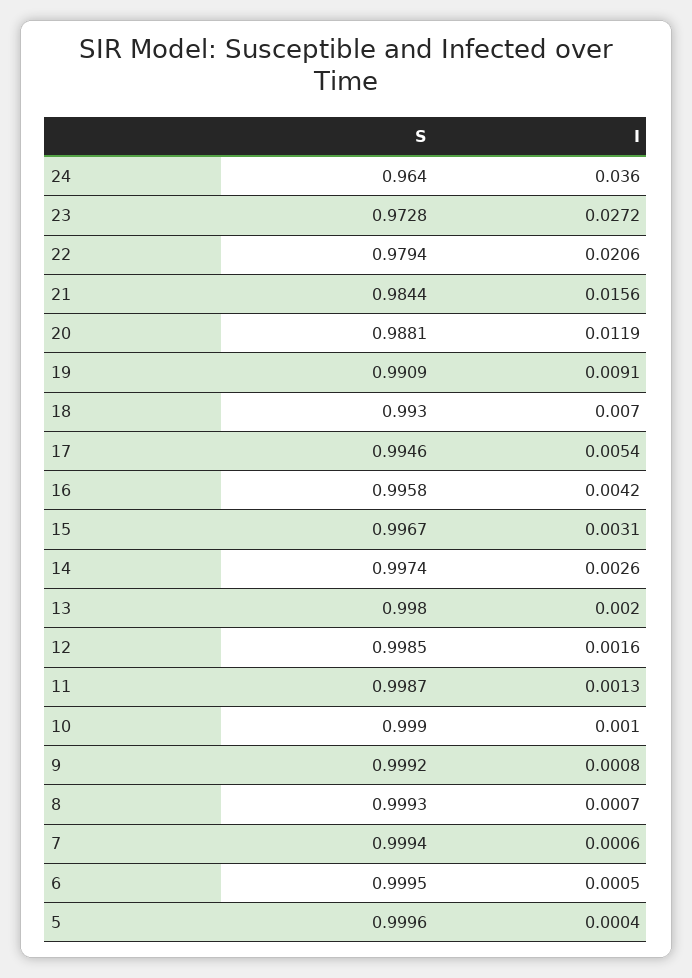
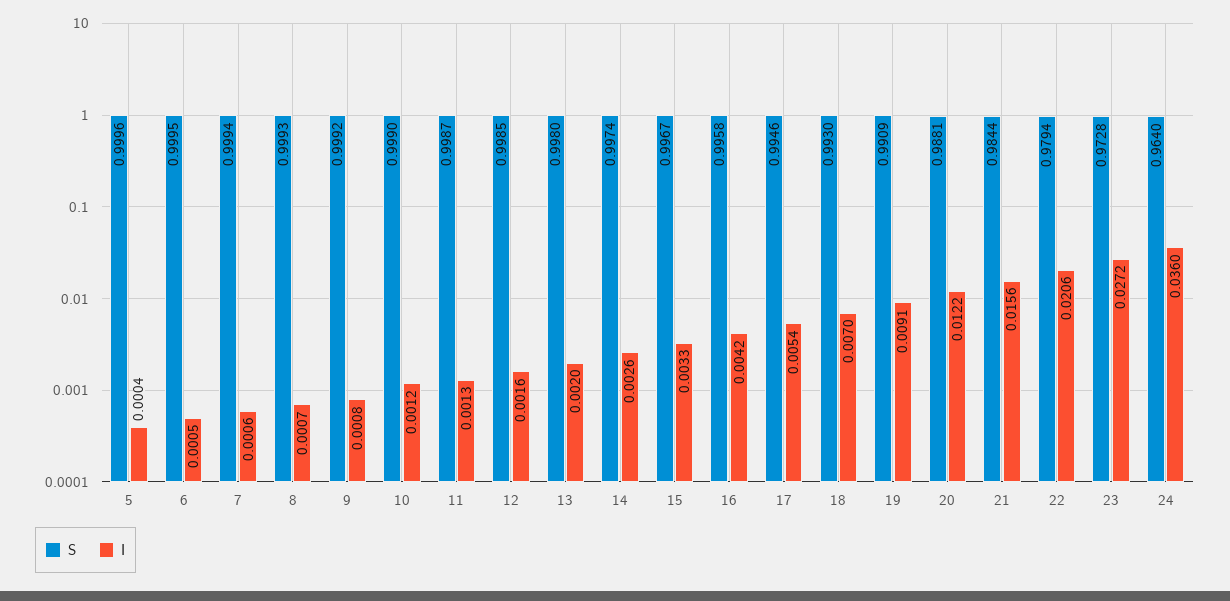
  {
    "S": {
      "24": 0.964,
      "23": 0.9728,
      "22": 0.9794,
      "21": 0.9844,
      "20": 0.9881,
      "19": 0.9909,
      "18": 0.993,
      "17": 0.9946,
      "16": 0.9958,
      "15": 0.9967,
      "14": 0.9974,
      "13": 0.998,
      "12": 0.9985,
      "11": 0.9987,
      "10": 0.999,
      "9": 0.9992,
      "8": 0.9993,
      "7": 0.9994,
      "6": 0.9995,
      "5": 0.9996
    },
    "I": {
      "24": 0.036,
      "23": 0.0272,
      "22": 0.0206,
      "21": 0.0156,
-     "20": 0.0119,
+     "20": 0.0122,
      "19": 0.0091,
      "18": 0.007,
      "17": 0.0054,
      "16": 0.0042,
-     "15": 0.0031,
+     "15": 0.0033,
      "14": 0.0026,
      "13": 0.002,
      "12": 0.0016,
      "11": 0.0013,
-     "10": 0.001,
+     "10": 0.0012,
      "9": 0.0008,
      "8": 0.0007,
      "7": 0.0006,
      "6": 0.0005,
      "5": 0.0004
    }
  }

